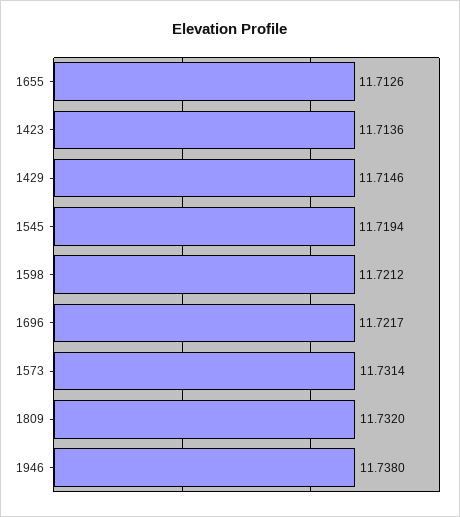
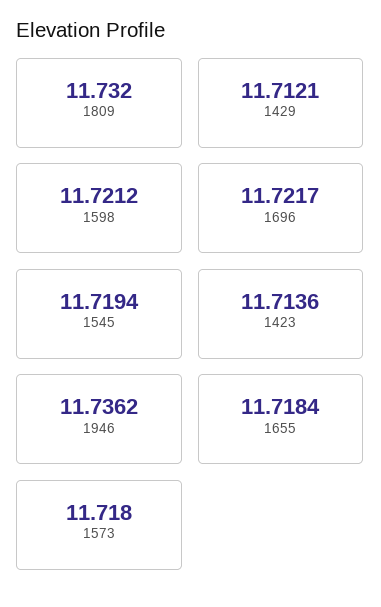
  {
-   "1655": 11.7126,
+   "1655": 11.7184,
    "1423": 11.7136,
-   "1429": 11.7146,
+   "1429": 11.7121,
    "1545": 11.7194,
    "1598": 11.7212,
    "1696": 11.7217,
-   "1573": 11.7314,
+   "1573": 11.718,
    "1809": 11.732,
-   "1946": 11.738
+   "1946": 11.7362
  }

